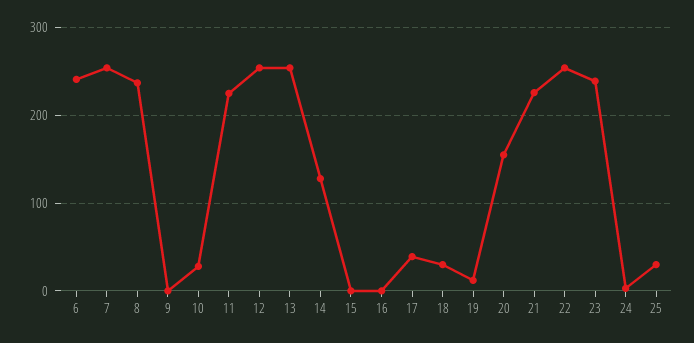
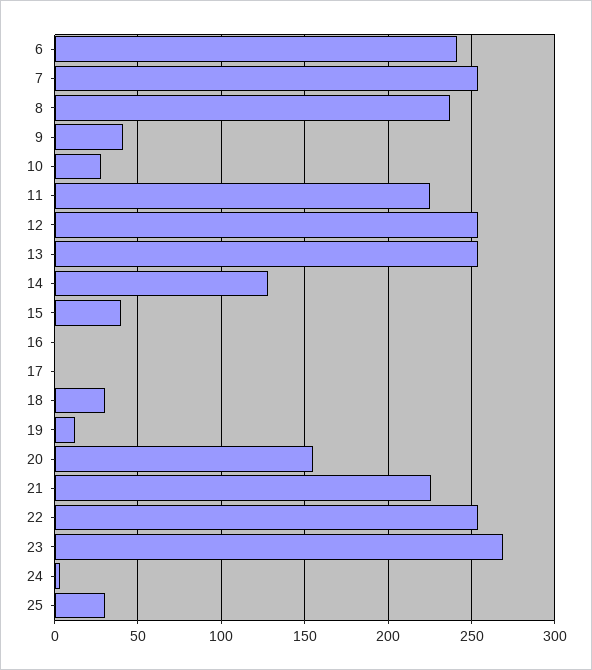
  {
    "6": 240,
    "7": 255,
    "8": 235,
-   "9": 0,
+   "9": 40,
    "10": 30,
    "11": 225,
    "12": 255,
    "13": 255,
    "14": 130,
-   "15": 0,
+   "15": 40,
    "16": 0,
-   "17": 40,
+   "17": 0,
    "18": 30,
    "19": 10,
    "20": 155,
    "21": 225,
    "22": 255,
-   "23": 240,
+   "23": 270,
    "24": 5,
    "25": 30
  }

